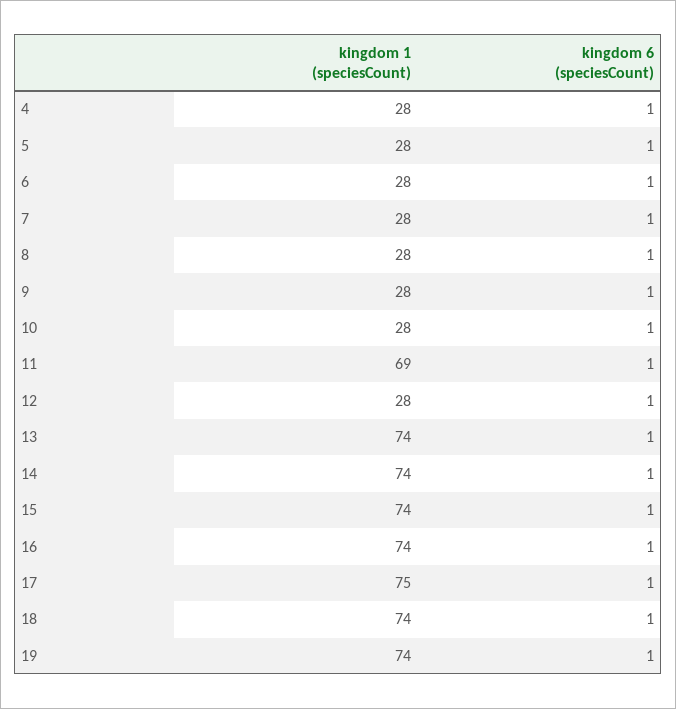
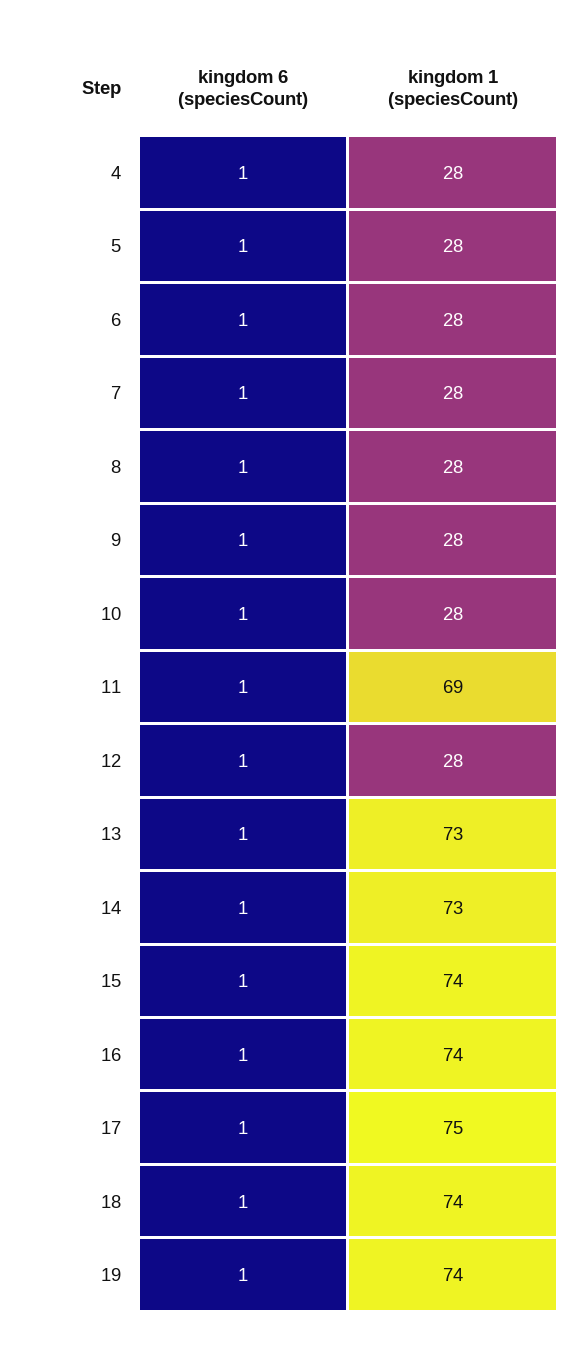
  {
    "kingdom 1 (speciesCount)": {
      "4": 28,
      "5": 28,
      "6": 28,
      "7": 28,
      "8": 28,
      "9": 28,
      "10": 28,
      "11": 69,
      "12": 28,
-     "13": 74,
+     "13": 73,
-     "14": 74,
+     "14": 73,
      "15": 74,
      "16": 74,
      "17": 75,
      "18": 74,
      "19": 74
    },
    "kingdom 6 (speciesCount)": {
      "4": 1,
      "5": 1,
      "6": 1,
      "7": 1,
      "8": 1,
      "9": 1,
      "10": 1,
      "11": 1,
      "12": 1,
      "13": 1,
      "14": 1,
      "15": 1,
      "16": 1,
      "17": 1,
      "18": 1,
      "19": 1
    }
  }

